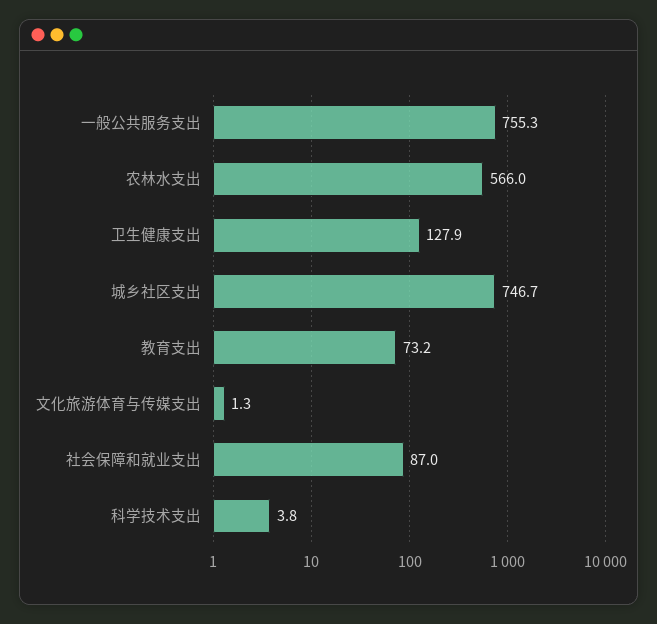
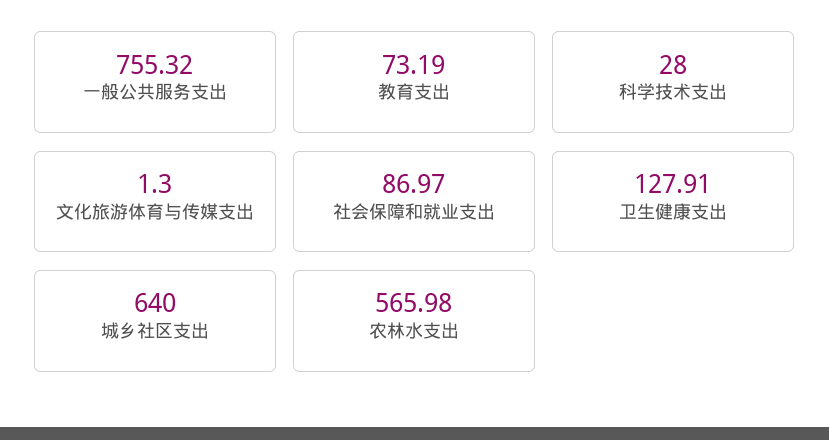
  {
    "一般公共服务支出": 755.32,
    "农林水支出": 565.98,
    "卫生健康支出": 127.91,
-   "城乡社区支出": 746.7,
+   "城乡社区支出": 640,
    "教育支出": 73.19,
    "文化旅游体育与传媒支出": 1.3,
    "社会保障和就业支出": 86.97,
-   "科学技术支出": 3.8
+   "科学技术支出": 28
  }

